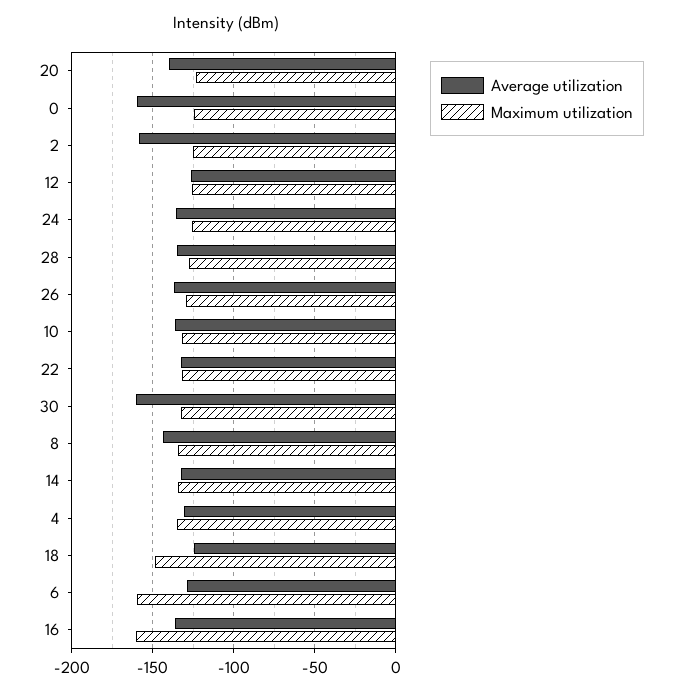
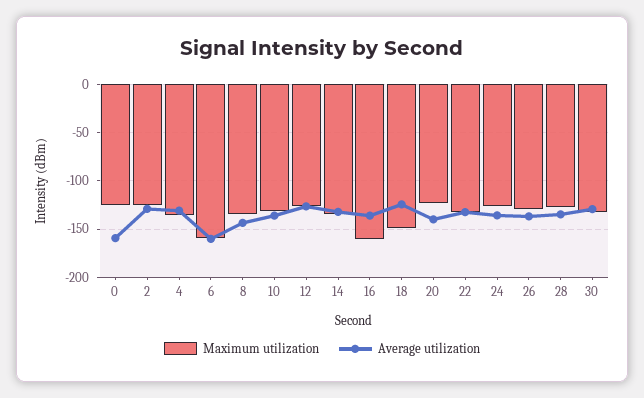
  {
    "Average utilization": {
      "20": -140,
      "0": -160,
-     "2": -160,
+     "2": -130,
      "12": -125,
      "24": -135,
      "28": -135,
      "26": -135,
      "10": -135,
      "22": -130,
-     "30": -160,
+     "30": -130,
      "8": -145,
      "14": -130,
      "4": -130,
      "18": -125,
-     "6": -130,
+     "6": -160,
      "16": -135
    },
    "Maximum utilization": {
      "20": -125,
      "0": -125,
      "2": -125,
      "12": -125,
      "24": -125,
      "28": -130,
      "26": -130,
      "10": -130,
      "22": -130,
      "30": -135,
      "8": -135,
      "14": -135,
      "4": -135,
      "18": -150,
      "6": -160,
      "16": -160
    }
  }

